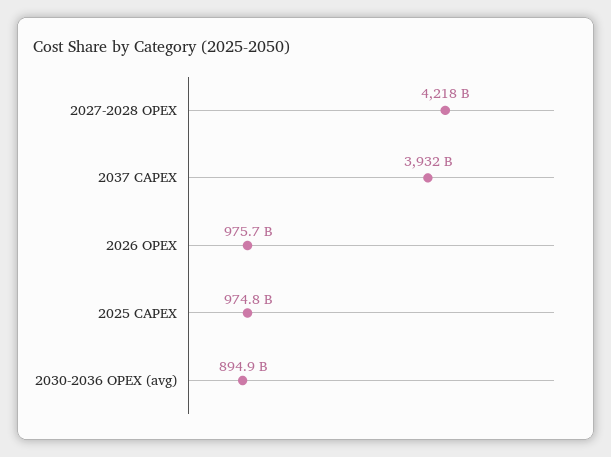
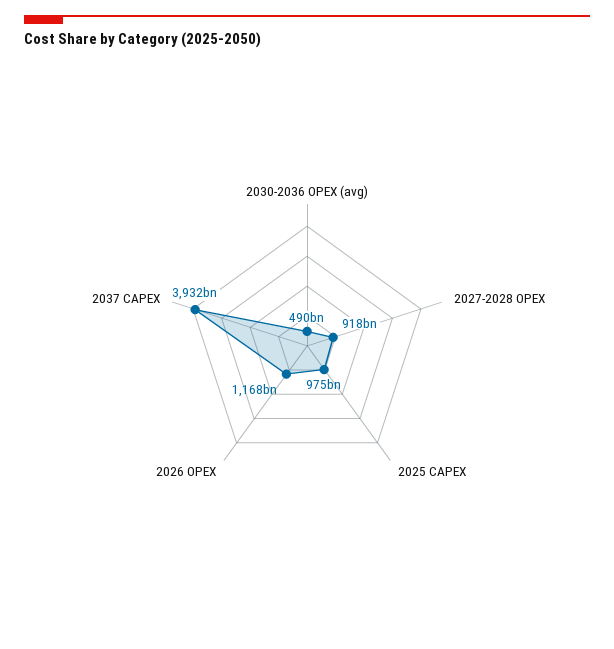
  {
-   "2027-2028 OPEX": 4218000000000,
+   "2027-2028 OPEX": 918000000000,
    "2037 CAPEX": 3932000000000,
-   "2026 OPEX": 975700000000,
+   "2026 OPEX": 1168000000000,
    "2025 CAPEX": 974800000000,
-   "2030-2036 OPEX (avg)": 894900000000
+   "2030-2036 OPEX (avg)": 490000000000
  }

